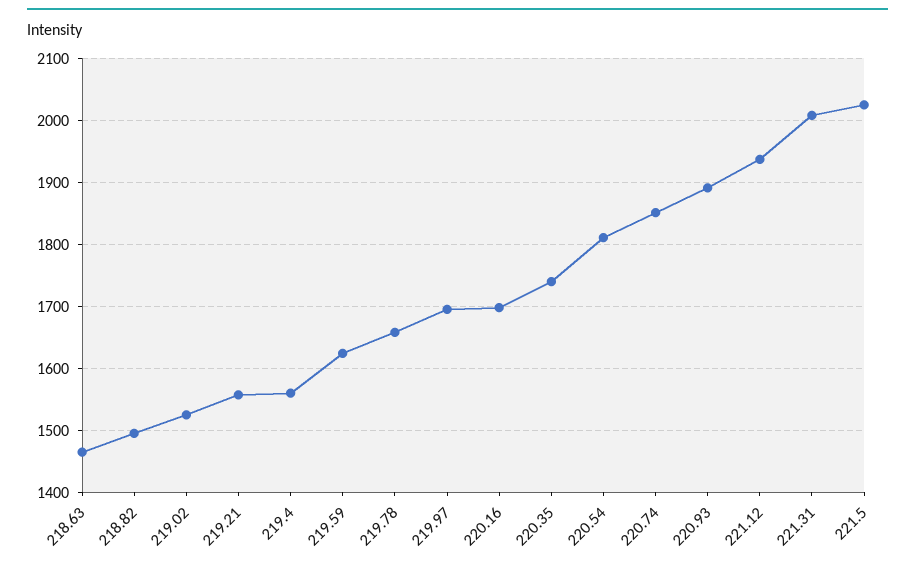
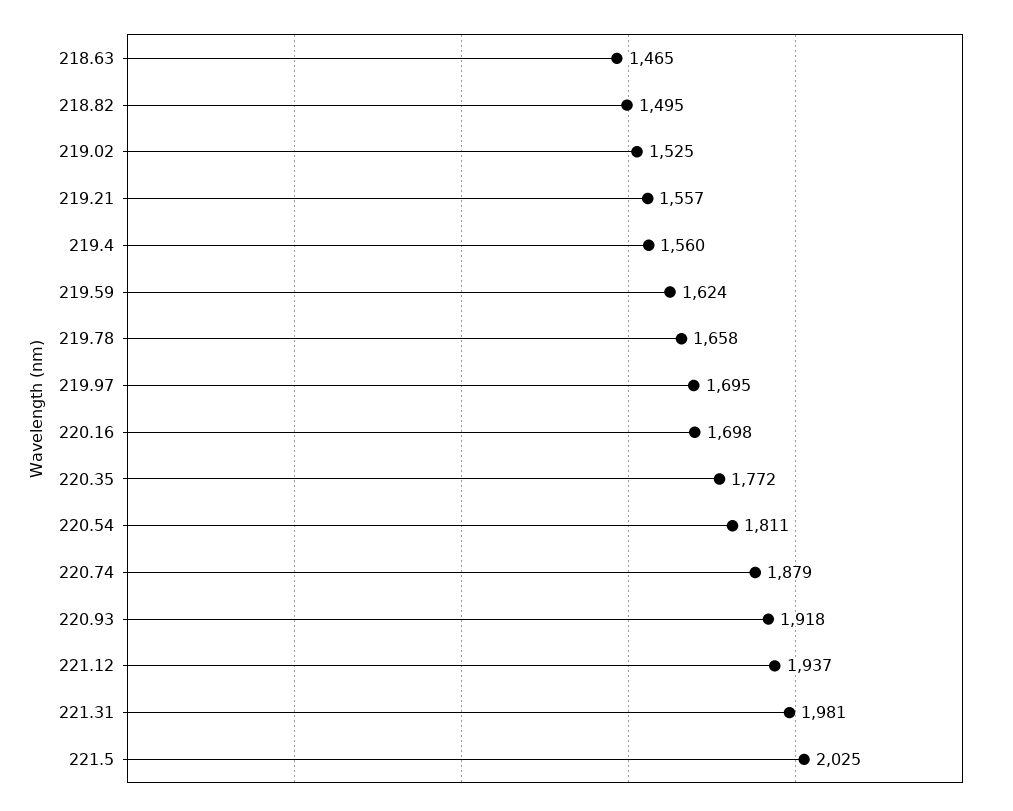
  {
    "218.63": 1465,
    "218.82": 1495,
    "219.02": 1525,
    "219.21": 1557,
    "219.4": 1560,
    "219.59": 1624,
    "219.78": 1658,
    "219.97": 1695,
    "220.16": 1698,
-   "220.35": 1740,
+   "220.35": 1772,
    "220.54": 1811,
-   "220.74": 1850,
+   "220.74": 1879,
-   "220.93": 1890,
+   "220.93": 1918,
    "221.12": 1937,
-   "221.31": 2010,
+   "221.31": 1981,
    "221.5": 2025
  }

